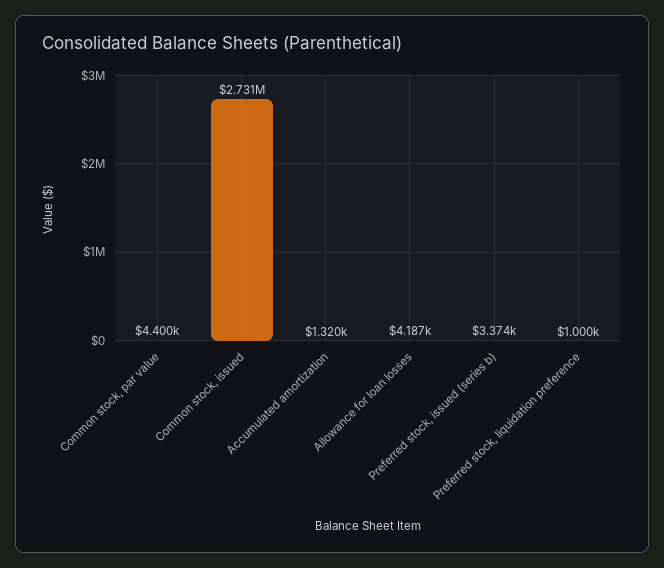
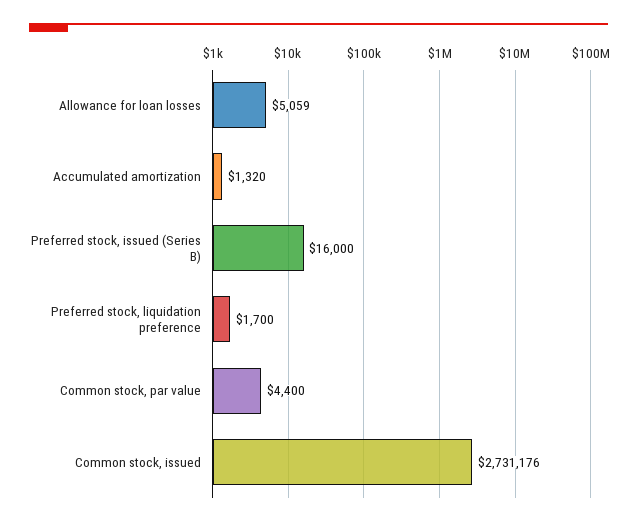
  {
    "Common stock, par value": 4400,
    "Common stock, issued": 2731176,
    "Accumulated amortization": 1320,
-   "Allowance for loan losses": 4187,
+   "Allowance for loan losses": 5059,
-   "Preferred stock, issued (series b)": 3374,
+   "Preferred stock, issued (series b)": 16000,
-   "Preferred stock, liquidation preference": 1000
+   "Preferred stock, liquidation preference": 1700
  }

